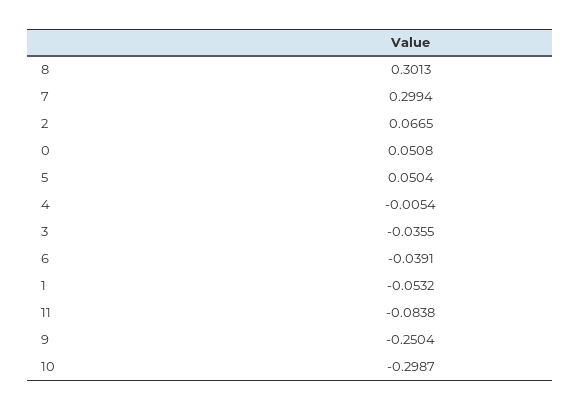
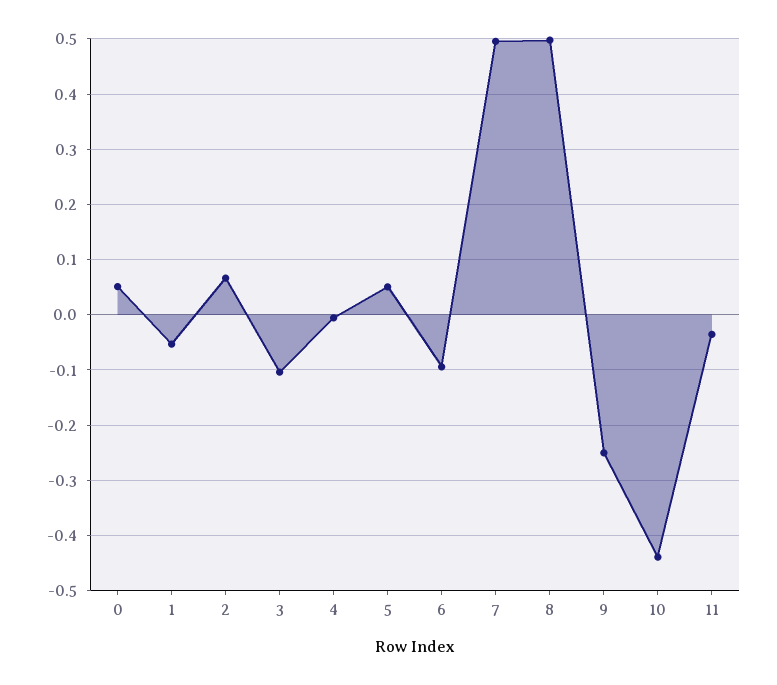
  {
-   "8": 0.3013,
+   "8": 0.5,
-   "7": 0.2994,
+   "7": 0.5,
    "2": 0.0665,
    "0": 0.0508,
    "5": 0.0504,
    "4": -0.0054,
-   "3": -0.0355,
+   "3": -0.1,
-   "6": -0.0391,
+   "6": -0.1,
    "1": -0.0532,
-   "11": -0.0838,
+   "11": -0.04,
    "9": -0.2504,
-   "10": -0.2987
+   "10": -0.44
  }

